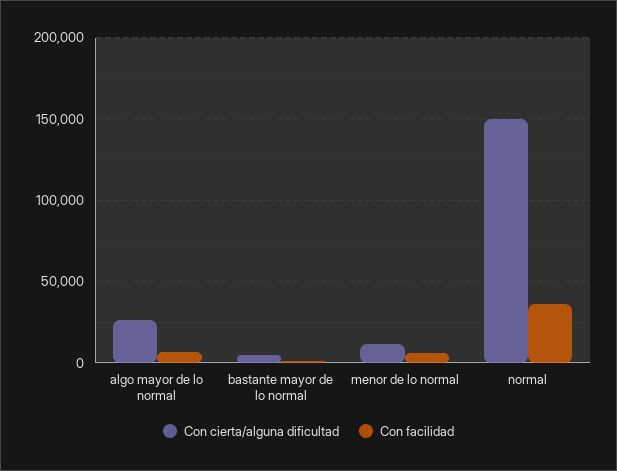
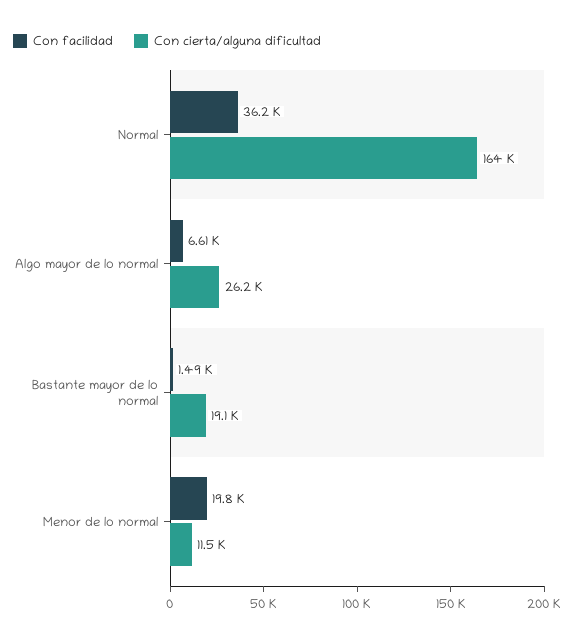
  {
    "Con cierta/alguna dificultad": {
      "algo mayor de lo normal": 26200,
-     "bastante mayor de lo normal": 5000,
+     "bastante mayor de lo normal": 19100,
      "menor de lo normal": 11500,
-     "normal": 150000
+     "normal": 164000
    },
    "Con facilidad": {
      "algo mayor de lo normal": 6610,
      "bastante mayor de lo normal": 1490,
-     "menor de lo normal": 5000,
+     "menor de lo normal": 19800,
      "normal": 36200
    }
  }

